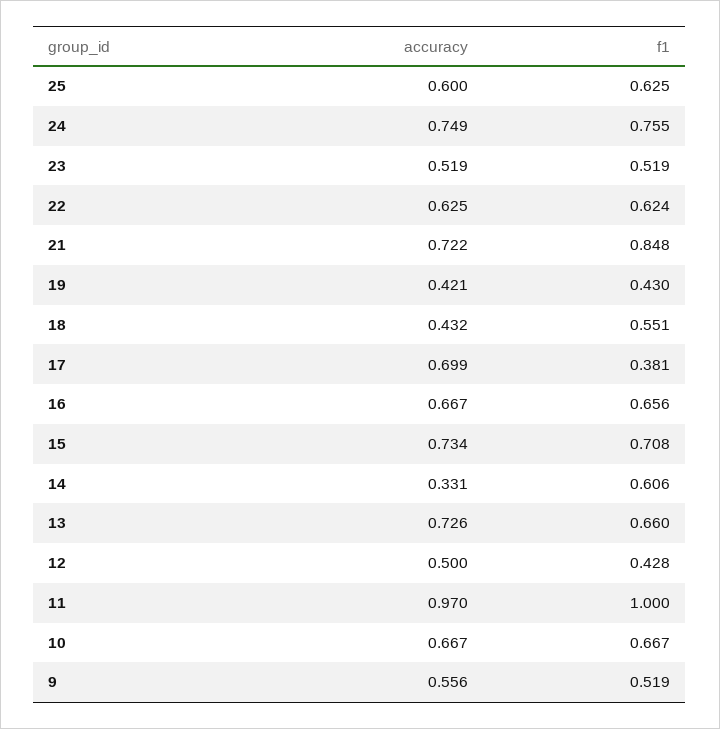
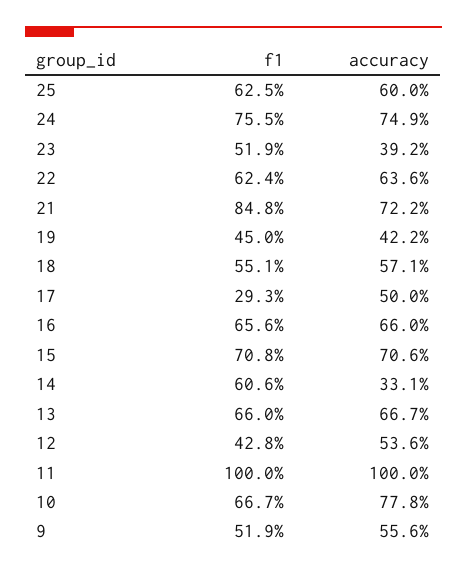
  {
    "accuracy": {
      "25": 0.6,
      "24": 0.749,
-     "23": 0.519,
+     "23": 0.392,
-     "22": 0.625,
+     "22": 0.636,
      "21": 0.722,
-     "19": 0.421,
+     "19": 0.422,
-     "18": 0.432,
+     "18": 0.571,
-     "17": 0.699,
+     "17": 0.5,
-     "16": 0.667,
+     "16": 0.66,
-     "15": 0.734,
+     "15": 0.706,
      "14": 0.331,
-     "13": 0.726,
+     "13": 0.667,
-     "12": 0.5,
+     "12": 0.536,
-     "11": 0.97,
+     "11": 1,
-     "10": 0.667,
+     "10": 0.778,
      "9": 0.556
    },
    "f1": {
      "25": 0.625,
      "24": 0.755,
      "23": 0.519,
      "22": 0.624,
      "21": 0.848,
-     "19": 0.43,
+     "19": 0.45,
      "18": 0.551,
-     "17": 0.381,
+     "17": 0.293,
      "16": 0.656,
      "15": 0.708,
      "14": 0.606,
      "13": 0.66,
      "12": 0.428,
      "11": 1,
      "10": 0.667,
      "9": 0.519
    }
  }

